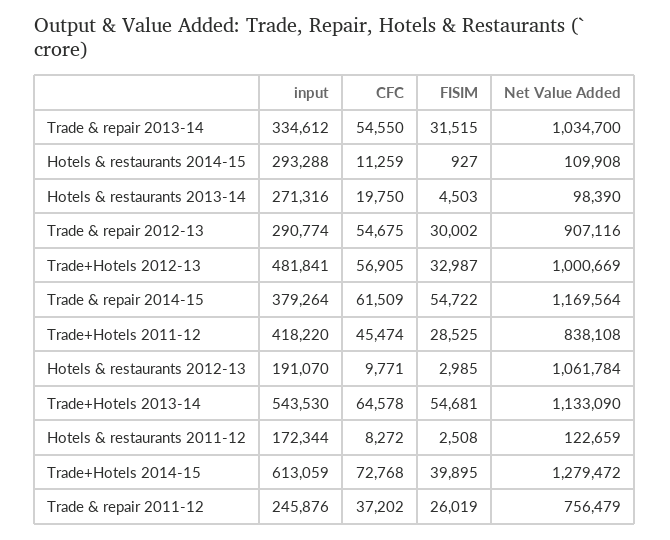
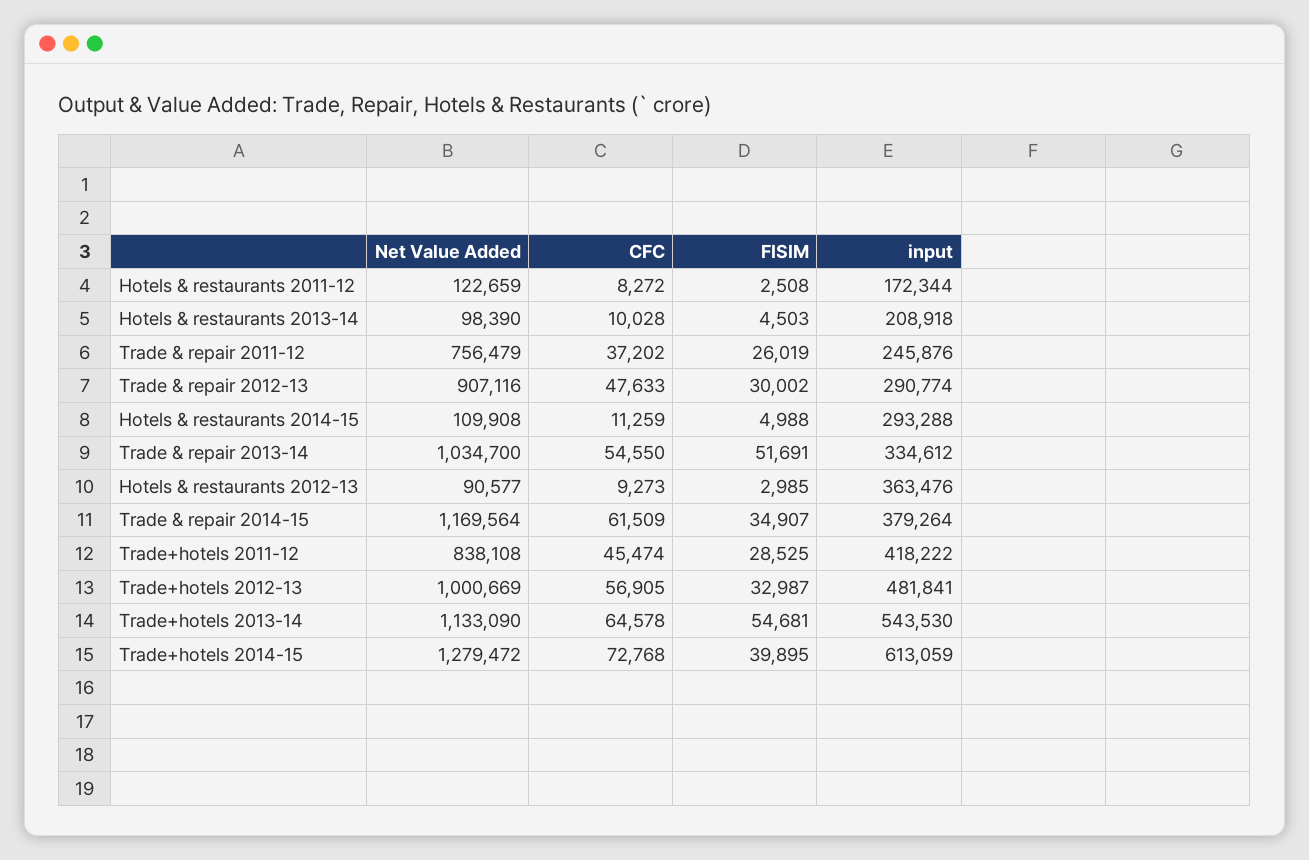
  {
    "input": {
      "Trade & repair 2013-14": 334612,
      "Hotels & restaurants 2014-15": 293288,
-     "Hotels & restaurants 2013-14": 271316,
+     "Hotels & restaurants 2013-14": 208918,
      "Trade & repair 2012-13": 290774,
      "Trade+Hotels 2012-13": 481841,
      "Trade & repair 2014-15": 379264,
-     "Trade+Hotels 2011-12": 418220,
+     "Trade+Hotels 2011-12": 418222,
-     "Hotels & restaurants 2012-13": 191070,
+     "Hotels & restaurants 2012-13": 363476,
      "Trade+Hotels 2013-14": 543530,
      "Hotels & restaurants 2011-12": 172344,
      "Trade+Hotels 2014-15": 613059,
      "Trade & repair 2011-12": 245876
    },
    "CFC": {
      "Trade & repair 2013-14": 54550,
      "Hotels & restaurants 2014-15": 11259,
-     "Hotels & restaurants 2013-14": 19750,
+     "Hotels & restaurants 2013-14": 10028,
-     "Trade & repair 2012-13": 54675,
+     "Trade & repair 2012-13": 47633,
      "Trade+Hotels 2012-13": 56905,
      "Trade & repair 2014-15": 61509,
      "Trade+Hotels 2011-12": 45474,
-     "Hotels & restaurants 2012-13": 9771,
+     "Hotels & restaurants 2012-13": 9273,
      "Trade+Hotels 2013-14": 64578,
      "Hotels & restaurants 2011-12": 8272,
      "Trade+Hotels 2014-15": 72768,
      "Trade & repair 2011-12": 37202
    },
    "FISIM": {
-     "Trade & repair 2013-14": 31515,
+     "Trade & repair 2013-14": 51691,
-     "Hotels & restaurants 2014-15": 927,
+     "Hotels & restaurants 2014-15": 4988,
      "Hotels & restaurants 2013-14": 4503,
      "Trade & repair 2012-13": 30002,
      "Trade+Hotels 2012-13": 32987,
-     "Trade & repair 2014-15": 54722,
+     "Trade & repair 2014-15": 34907,
      "Trade+Hotels 2011-12": 28525,
      "Hotels & restaurants 2012-13": 2985,
      "Trade+Hotels 2013-14": 54681,
      "Hotels & restaurants 2011-12": 2508,
      "Trade+Hotels 2014-15": 39895,
      "Trade & repair 2011-12": 26019
    },
    "Net Value Added": {
      "Trade & repair 2013-14": 1034700,
      "Hotels & restaurants 2014-15": 109908,
      "Hotels & restaurants 2013-14": 98390,
      "Trade & repair 2012-13": 907116,
      "Trade+Hotels 2012-13": 1000669,
      "Trade & repair 2014-15": 1169564,
      "Trade+Hotels 2011-12": 838108,
-     "Hotels & restaurants 2012-13": 1061784,
+     "Hotels & restaurants 2012-13": 90577,
      "Trade+Hotels 2013-14": 1133090,
      "Hotels & restaurants 2011-12": 122659,
      "Trade+Hotels 2014-15": 1279472,
      "Trade & repair 2011-12": 756479
    }
  }

